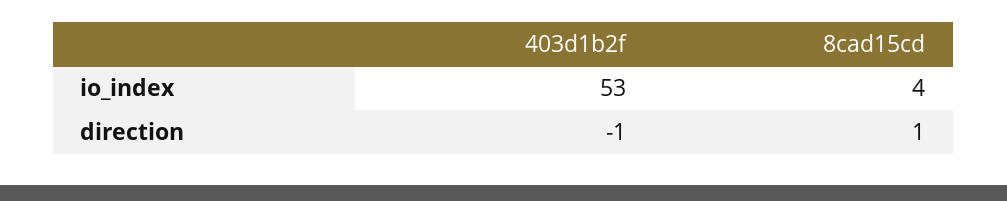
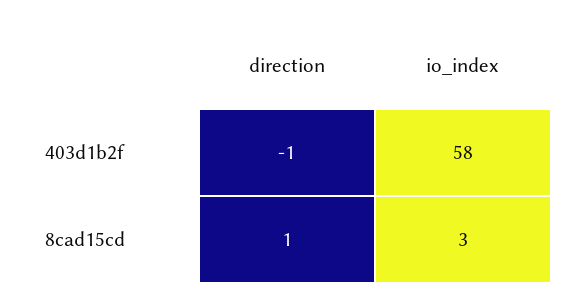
  {
    "403d1b2f": {
-     "io_index": 53,
+     "io_index": 58,
      "direction": -1
    },
    "8cad15cd": {
-     "io_index": 4,
+     "io_index": 3,
      "direction": 1
    }
  }

